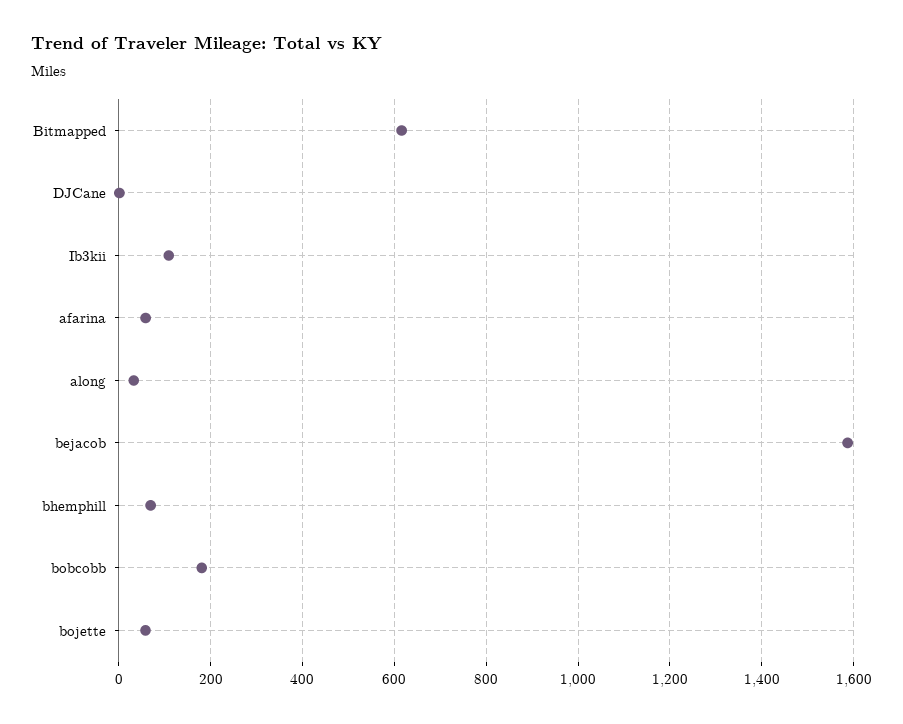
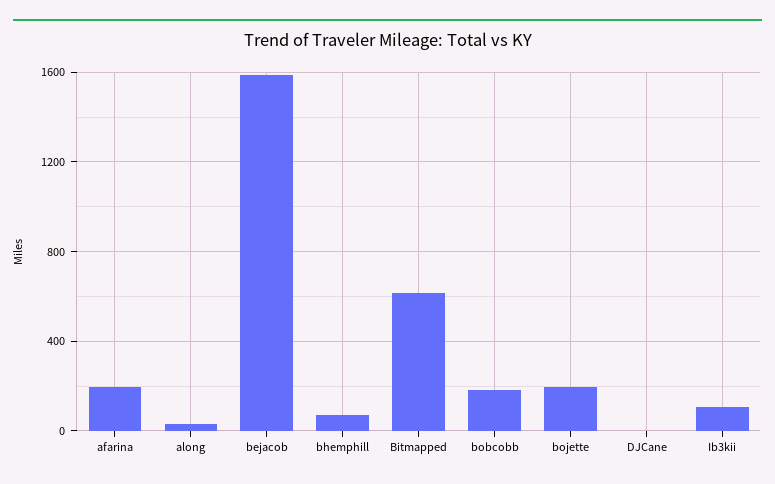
  {
    "Bitmapped": 620,
    "DJCane": 0,
    "Ib3kii": 100,
-   "afarina": 60,
+   "afarina": 200,
    "along": 40,
    "bejacob": 1580,
    "bhemphill": 60,
    "bobcobb": 180,
-   "bojette": 60
+   "bojette": 200
  }

